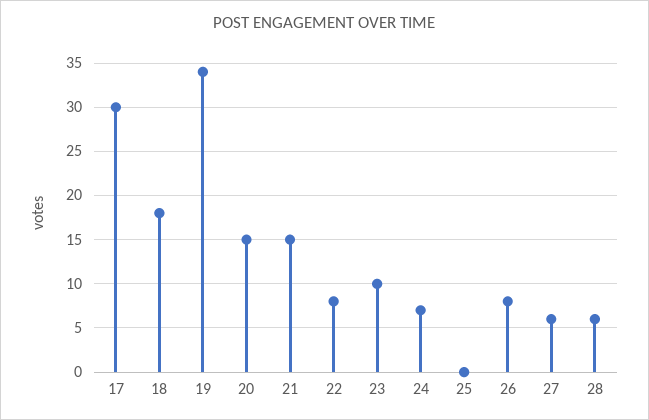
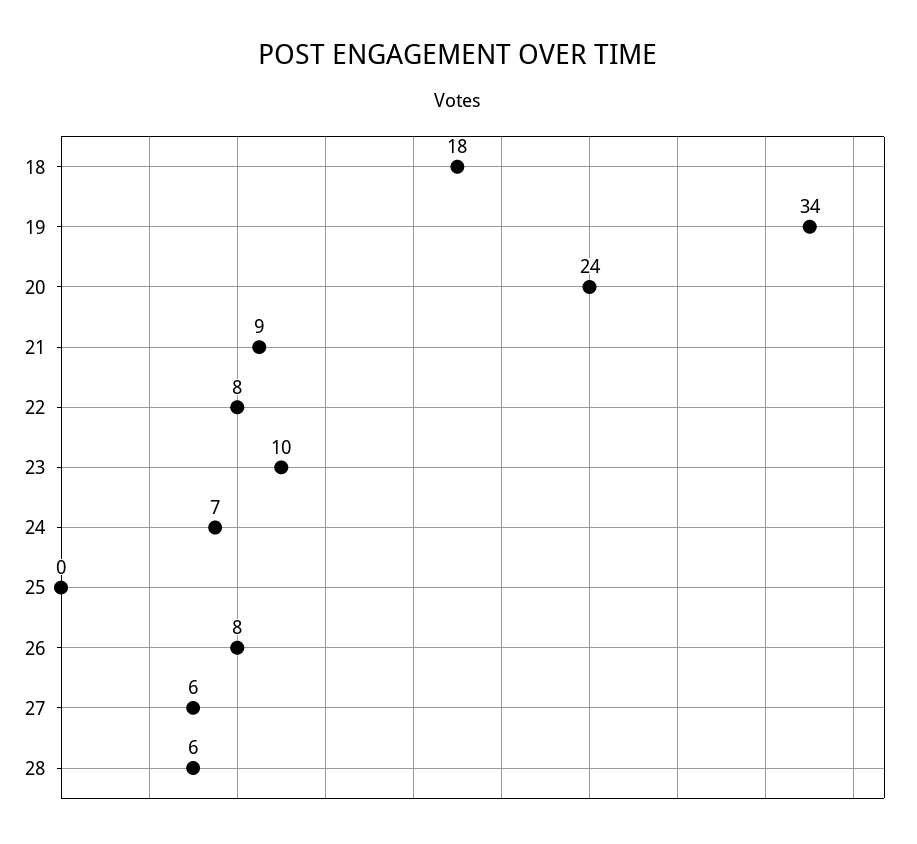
  {
-   "17": 30,
    "18": 18,
    "19": 34,
-   "20": 15,
+   "20": 24,
-   "21": 15,
+   "21": 9,
    "22": 8,
    "23": 10,
    "24": 7,
    "25": 0,
    "26": 8,
    "27": 6,
    "28": 6
  }

